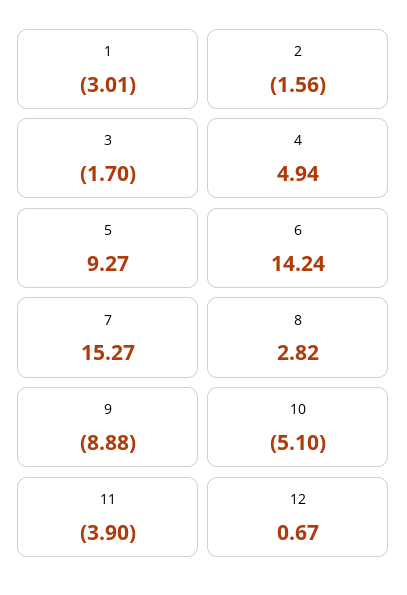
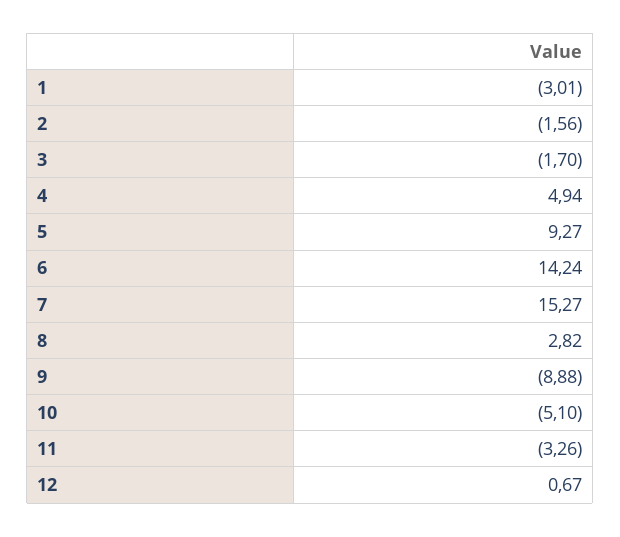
  {
    "1": -3.01,
    "2": -1.56,
    "3": -1.7,
    "4": 4.94,
    "5": 9.27,
    "6": 14.24,
    "7": 15.27,
    "8": 2.82,
    "9": -8.88,
    "10": -5.1,
-   "11": -3.9,
+   "11": -3.26,
    "12": 0.67
  }

